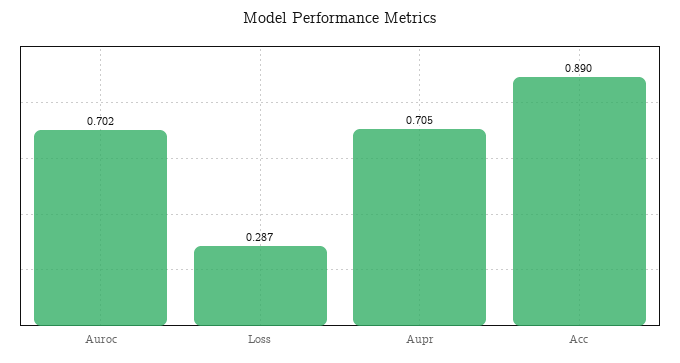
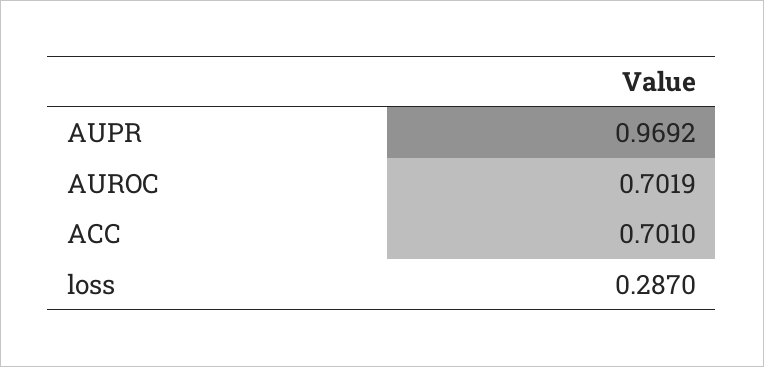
  {
    "Auroc": 0.7019,
    "Loss": 0.287,
-   "Aupr": 0.705,
+   "Aupr": 0.9692,
-   "Acc": 0.89
+   "Acc": 0.701
  }

